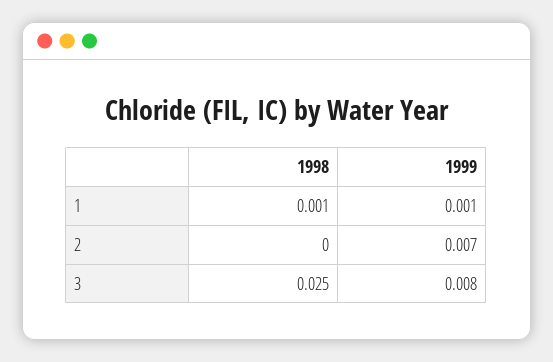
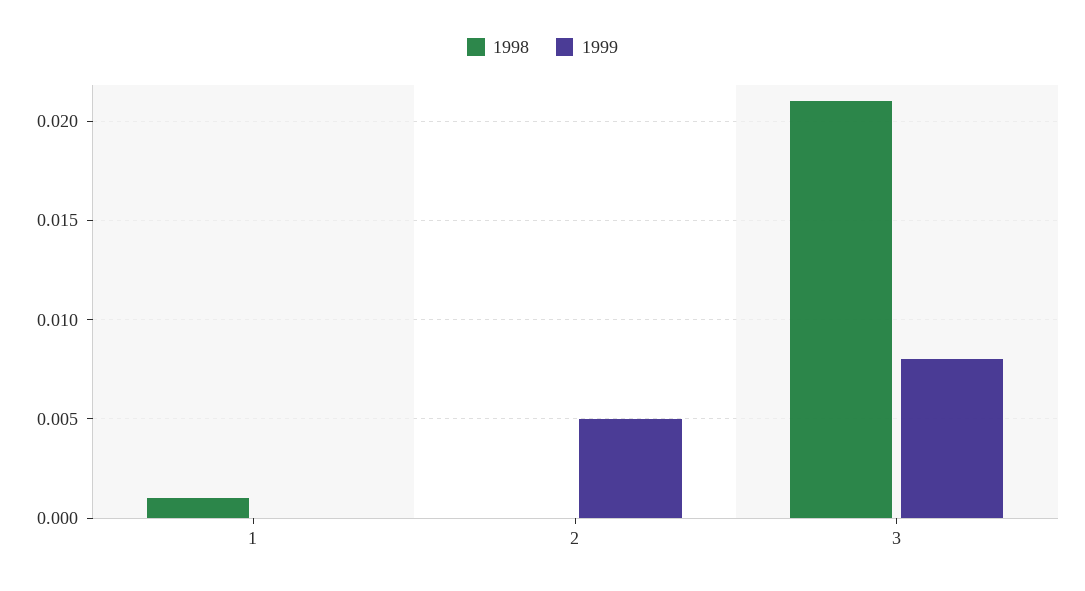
  {
    "1998": {
      "1": 0.001,
      "2": 0,
-     "3": 0.025
+     "3": 0.021
    },
    "1999": {
-     "1": 0.001,
+     "1": 0,
-     "2": 0.007,
+     "2": 0.005,
      "3": 0.008
    }
  }

